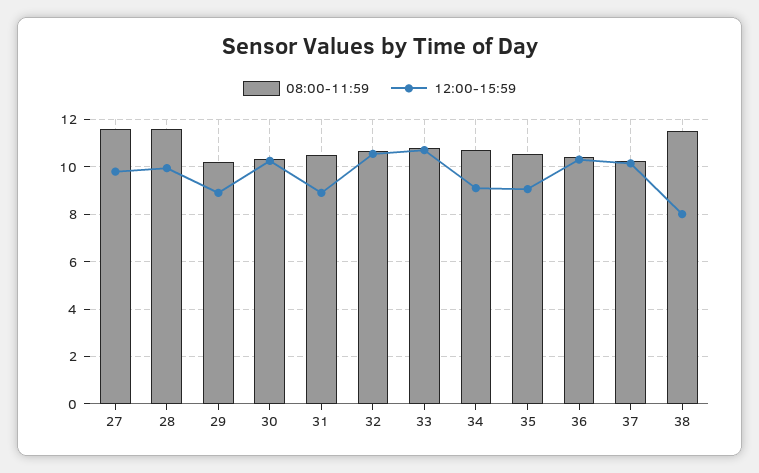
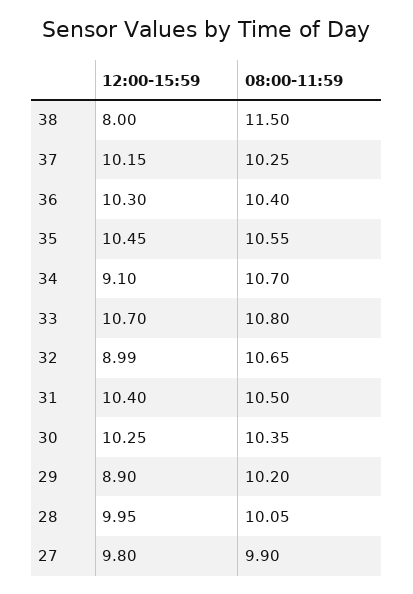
  {
    "08:00-11:59": {
-     "27": 11.5,
+     "27": 9.9,
-     "28": 11.5,
+     "28": 10.05,
      "29": 10.2,
      "30": 10.35,
      "31": 10.5,
      "32": 10.65,
      "33": 10.8,
      "34": 10.7,
      "35": 10.55,
      "36": 10.4,
      "37": 10.25,
      "38": 11.5
    },
    "12:00-15:59": {
      "27": 9.8,
      "28": 9.95,
      "29": 8.9,
      "30": 10.25,
-     "31": 9,
+     "31": 10.4,
-     "32": 10.5,
+     "32": 8.99,
      "33": 10.7,
      "34": 9.1,
-     "35": 9,
+     "35": 10.45,
      "36": 10.3,
      "37": 10.15,
      "38": 8
    }
  }

